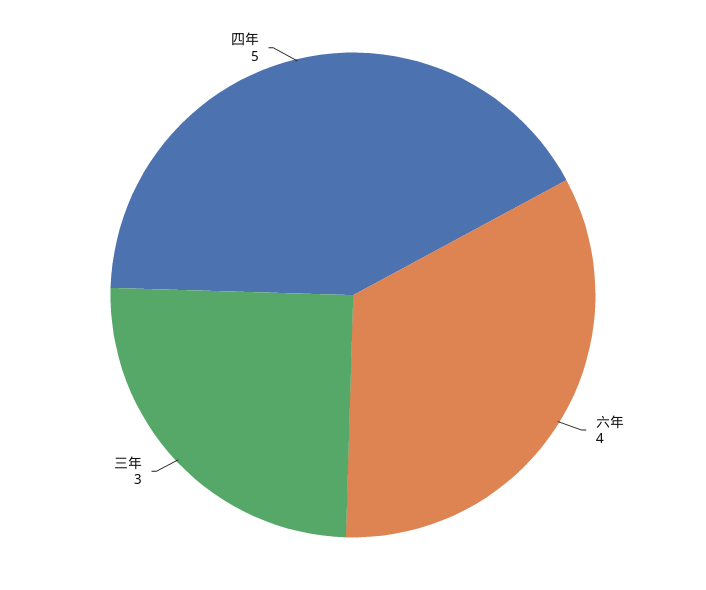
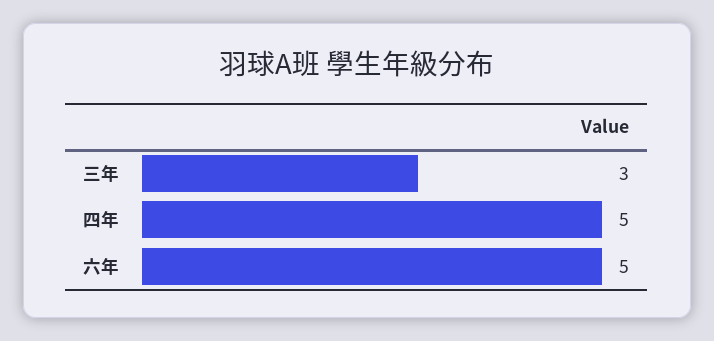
  {
-   "六年": 4,
+   "六年": 5,
    "三年": 3,
    "四年": 5
  }

